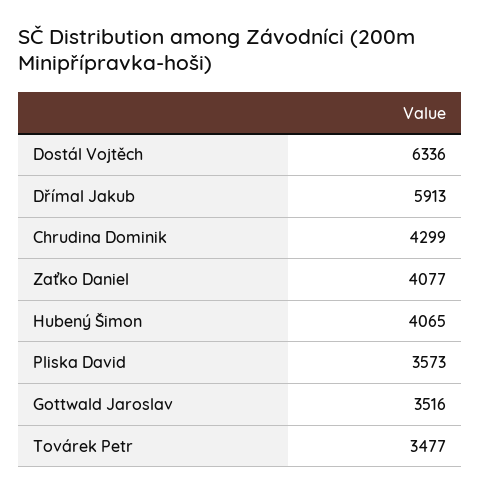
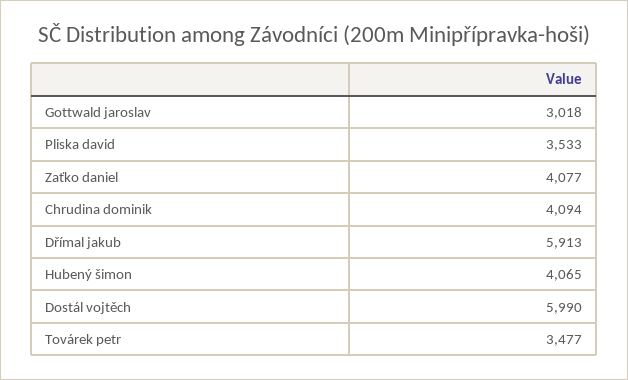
  {
-   "Dostál Vojtěch": 6336,
+   "Dostál Vojtěch": 5990,
    "Dřímal Jakub": 5913,
-   "Chrudina Dominik": 4299,
+   "Chrudina Dominik": 4094,
    "Zaťko Daniel": 4077,
    "Hubený Šimon": 4065,
-   "Pliska David": 3573,
+   "Pliska David": 3533,
-   "Gottwald Jaroslav": 3516,
+   "Gottwald Jaroslav": 3018,
    "Továrek Petr": 3477
  }

